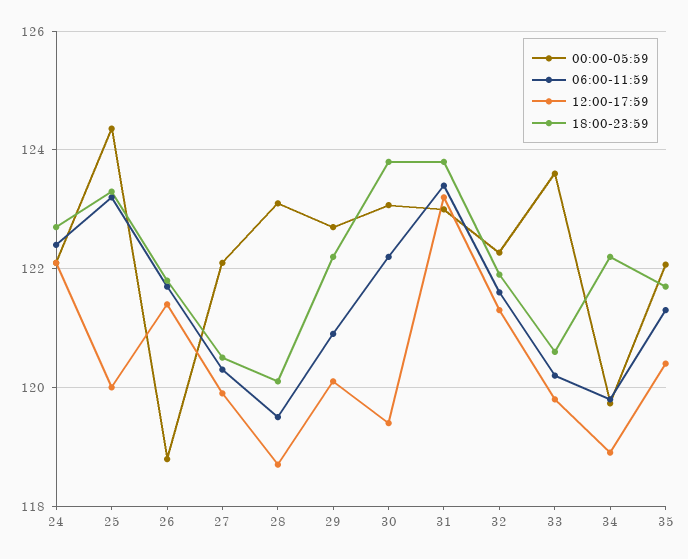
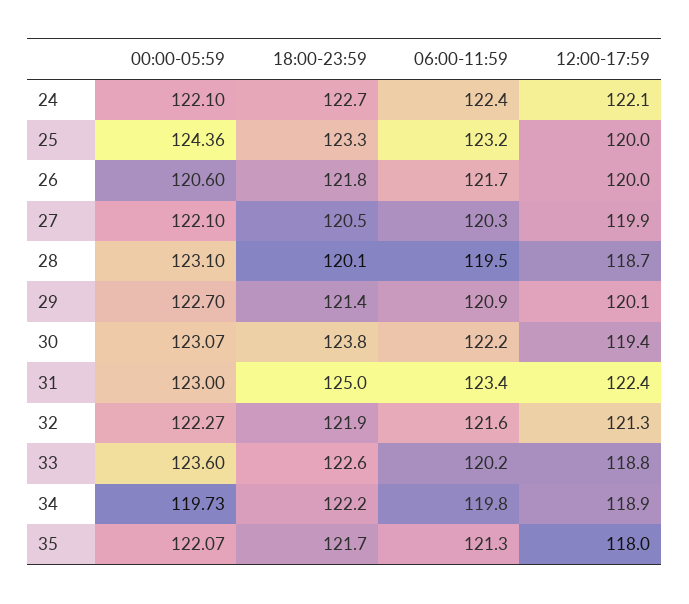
  {
    "00:00-05:59": {
      "24": 122.1,
      "25": 124.36,
-     "26": 118.8,
+     "26": 120.6,
      "27": 122.1,
      "28": 123.1,
      "29": 122.7,
      "30": 123.07,
      "31": 123,
      "32": 122.27,
      "33": 123.6,
      "34": 119.73,
      "35": 122.07
    },
    "06:00-11:59": {
      "24": 122.4,
      "25": 123.2,
      "26": 121.7,
      "27": 120.3,
      "28": 119.5,
      "29": 120.9,
      "30": 122.2,
      "31": 123.4,
      "32": 121.6,
      "33": 120.2,
      "34": 119.8,
      "35": 121.3
    },
    "12:00-17:59": {
      "24": 122.1,
      "25": 120,
-     "26": 121.4,
+     "26": 120,
      "27": 119.9,
      "28": 118.7,
      "29": 120.1,
      "30": 119.4,
-     "31": 123.2,
+     "31": 122.4,
      "32": 121.3,
-     "33": 119.8,
+     "33": 118.8,
      "34": 118.9,
-     "35": 120.4
+     "35": 118
    },
    "18:00-23:59": {
      "24": 122.7,
      "25": 123.3,
      "26": 121.8,
      "27": 120.5,
      "28": 120.1,
-     "29": 122.2,
+     "29": 121.4,
      "30": 123.8,
-     "31": 123.8,
+     "31": 125,
      "32": 121.9,
-     "33": 120.6,
+     "33": 122.6,
      "34": 122.2,
      "35": 121.7
    }
  }

